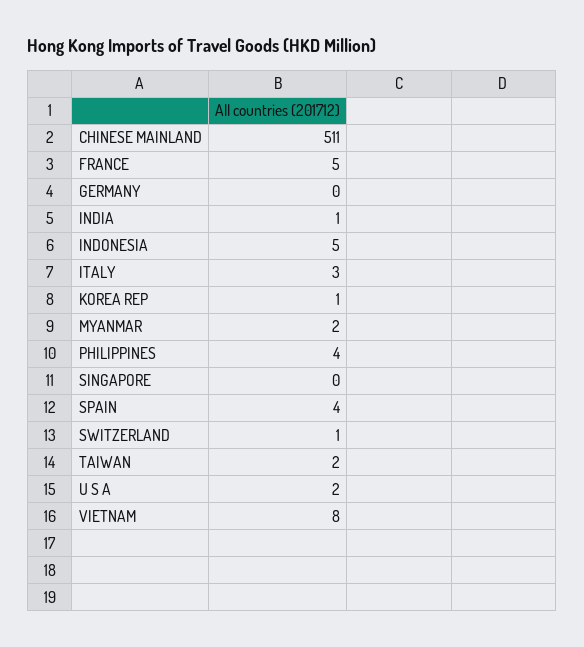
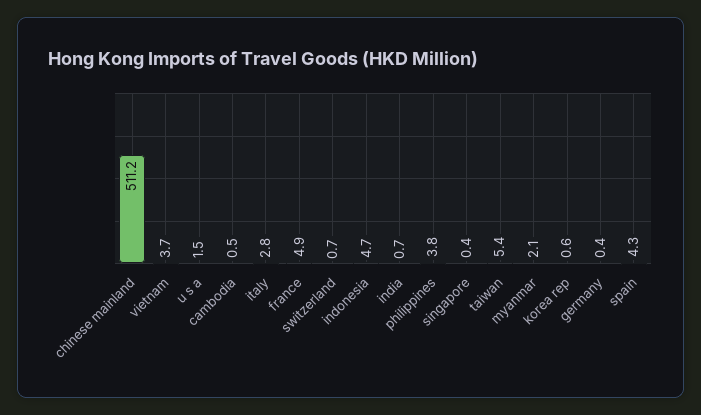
  {
    "CHINESE MAINLAND": 511.2,
    "FRANCE": 4.9,
    "GERMANY": 0.4,
    "INDIA": 0.7,
    "INDONESIA": 4.7,
    "ITALY": 2.8,
    "KOREA REP": 0.6,
    "MYANMAR": 2.1,
    "PHILIPPINES": 3.8,
    "SINGAPORE": 0.4,
    "SPAIN": 4.3,
    "SWITZERLAND": 0.7,
-   "TAIWAN": 2,
+   "TAIWAN": 5.4,
    "U S A": 1.5,
-   "VIETNAM": 8
+   "VIETNAM": 3.7,
+   "cambodia": 0.5
  }

